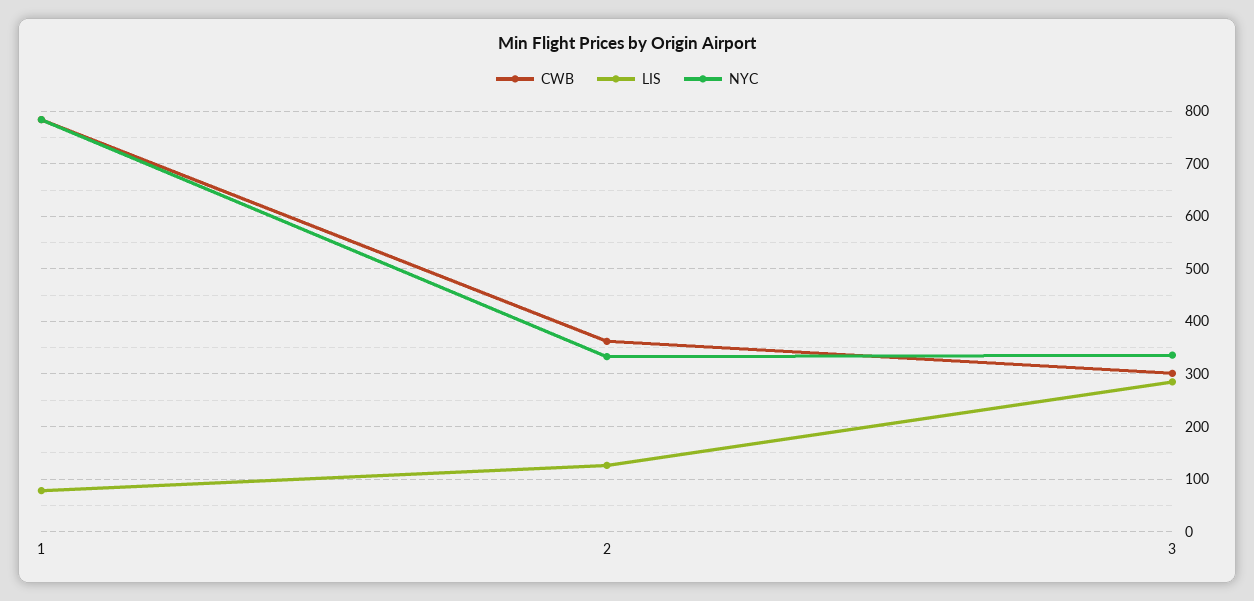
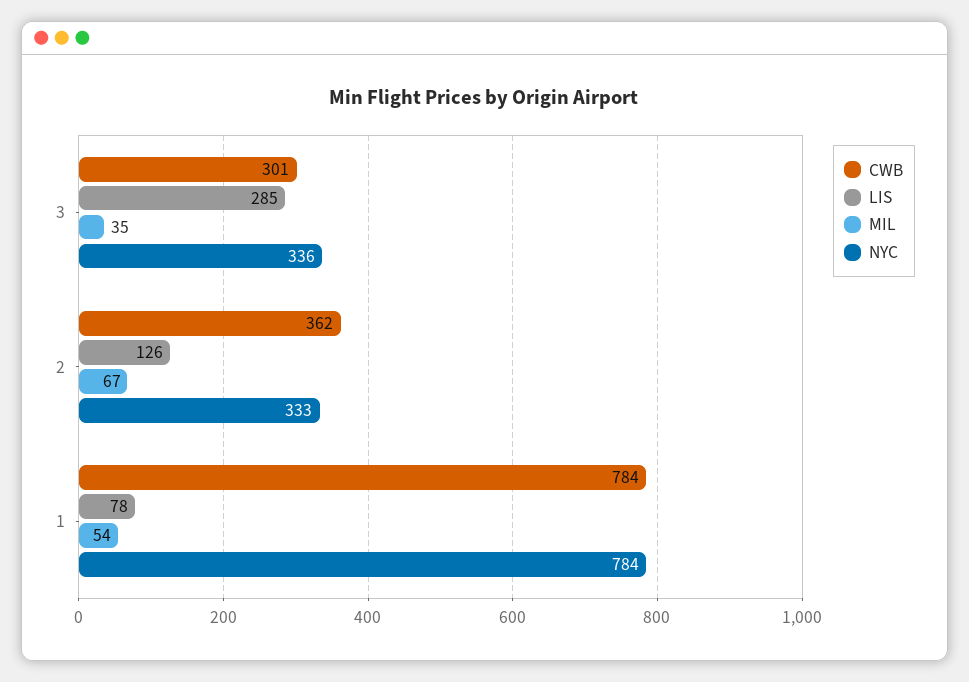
  {
    "CWB": {
      "1": 784,
      "2": 362,
      "3": 301
    },
    "LIS": {
      "1": 78,
      "2": 126,
      "3": 285
    },
    "NYC": {
      "1": 784,
      "2": 333,
      "3": 336
-   }
+   },
+   "MIL": {
+     "3": 35,
+     "2": 67,
+     "1": 54
+   }
  }

